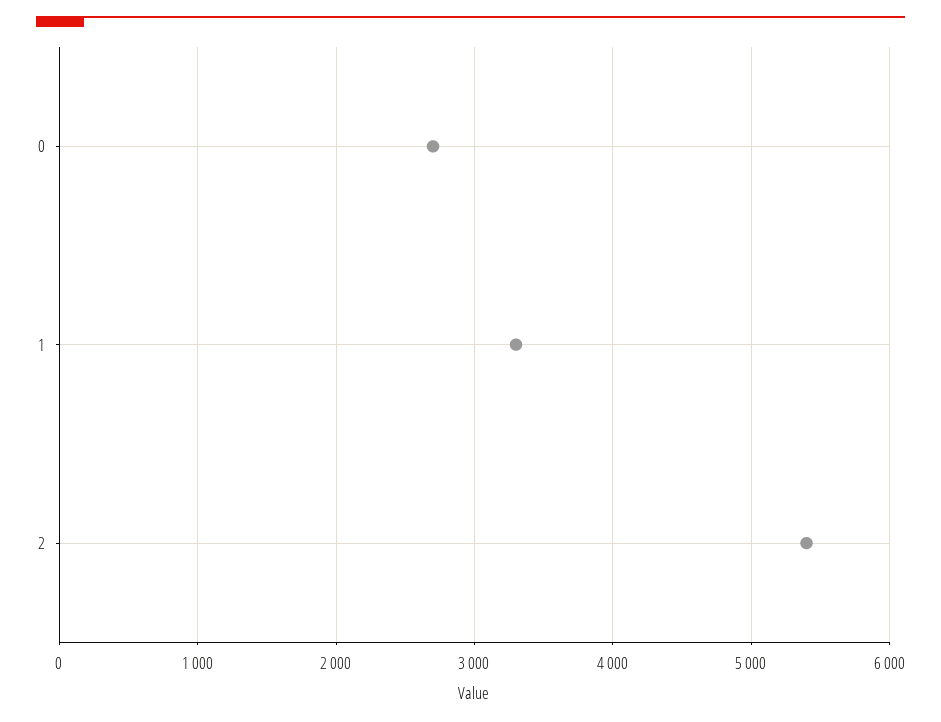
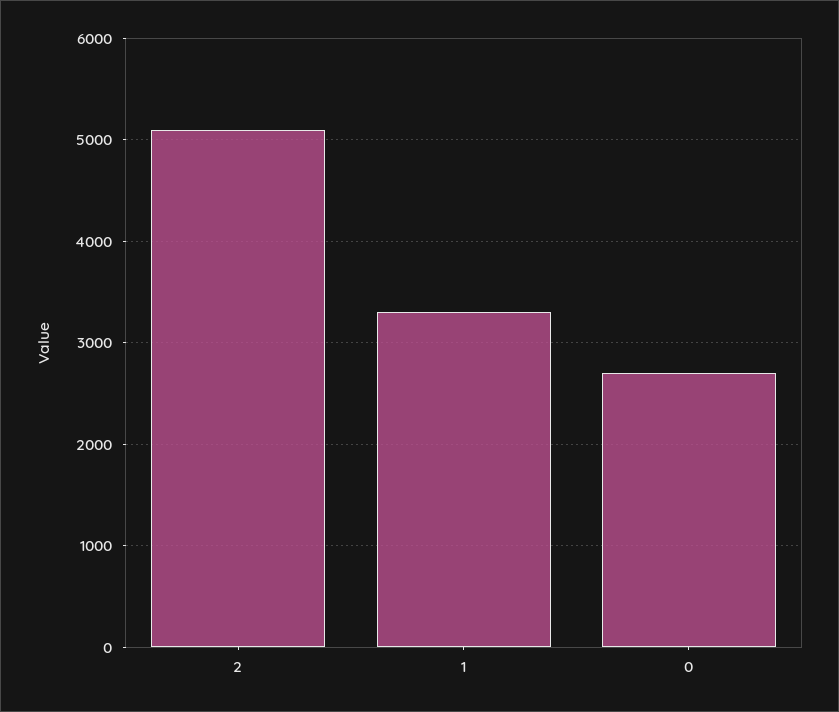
  {
    "0": 2700,
    "1": 3300,
-   "2": 5400
+   "2": 5100
  }

